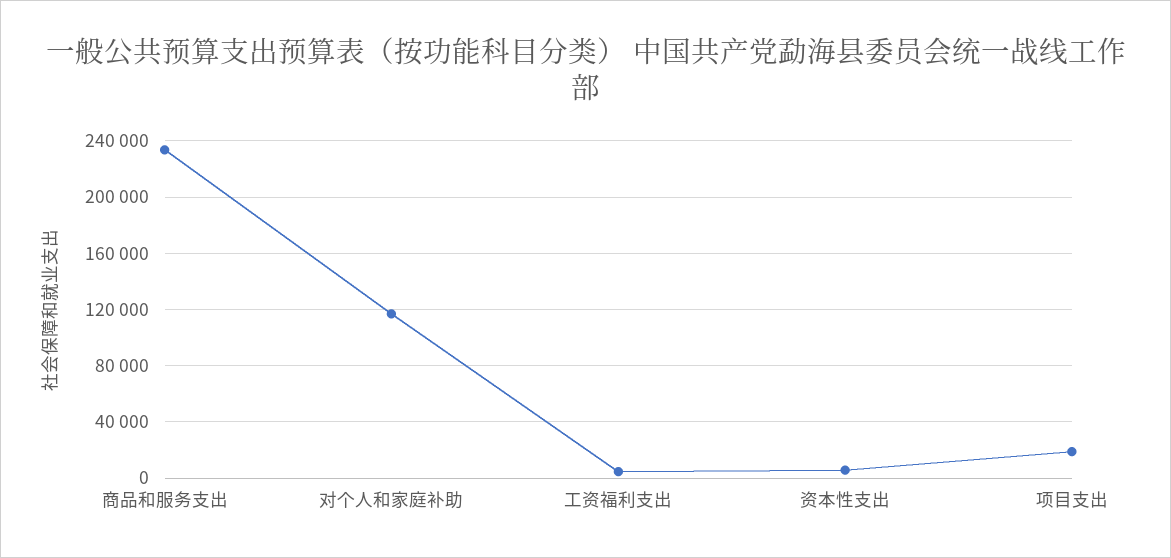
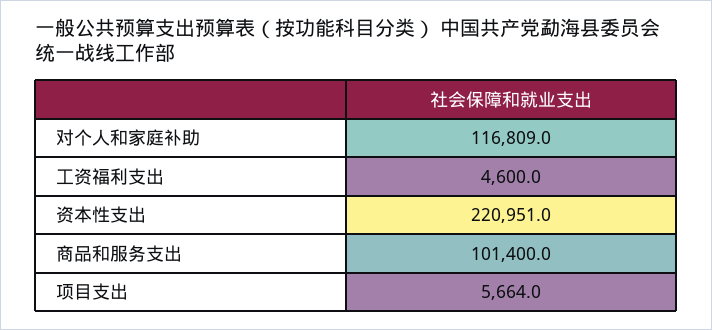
  {
-   "商品和服务支出": 235000,
+   "商品和服务支出": 101400,
    "对个人和家庭补助": 116809,
    "工资福利支出": 4600,
-   "资本性支出": 5000,
+   "资本性支出": 220951,
-   "项目支出": 20000
+   "项目支出": 5664
  }

